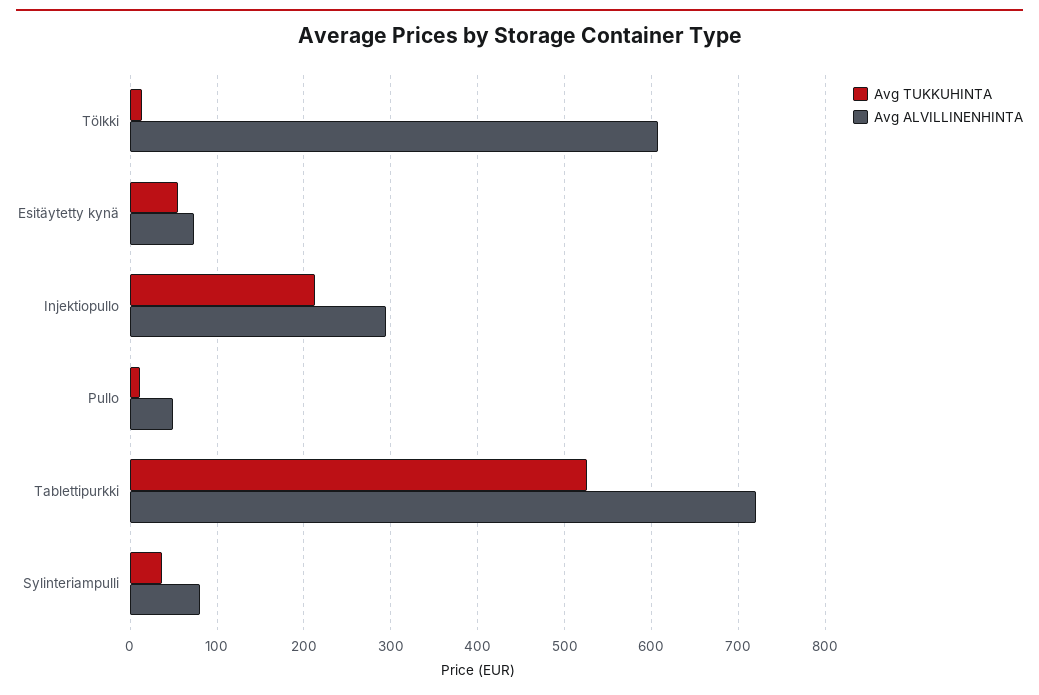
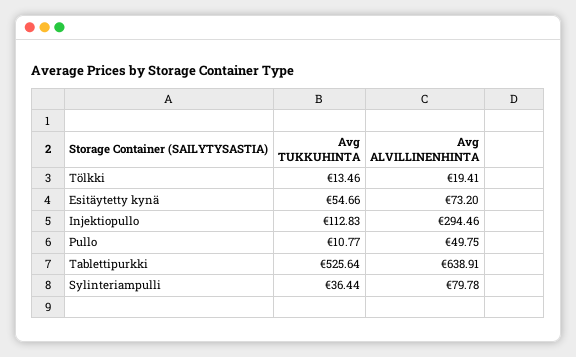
  {
    "Avg TUKKUHINTA": {
      "Tölkki": 13.46,
      "Esitäytetty kynä": 54.66,
-     "Injektiopullo": 210,
+     "Injektiopullo": 112.83,
      "Pullo": 10.77,
      "Tablettipurkki": 525.64,
      "Sylinteriampulli": 36.44
    },
    "Avg ALVILLINENHINTA": {
-     "Tölkki": 610,
+     "Tölkki": 19.41,
      "Esitäytetty kynä": 73.2,
      "Injektiopullo": 294.46,
      "Pullo": 49.75,
-     "Tablettipurkki": 720,
+     "Tablettipurkki": 638.91,
      "Sylinteriampulli": 79.78
    }
  }

